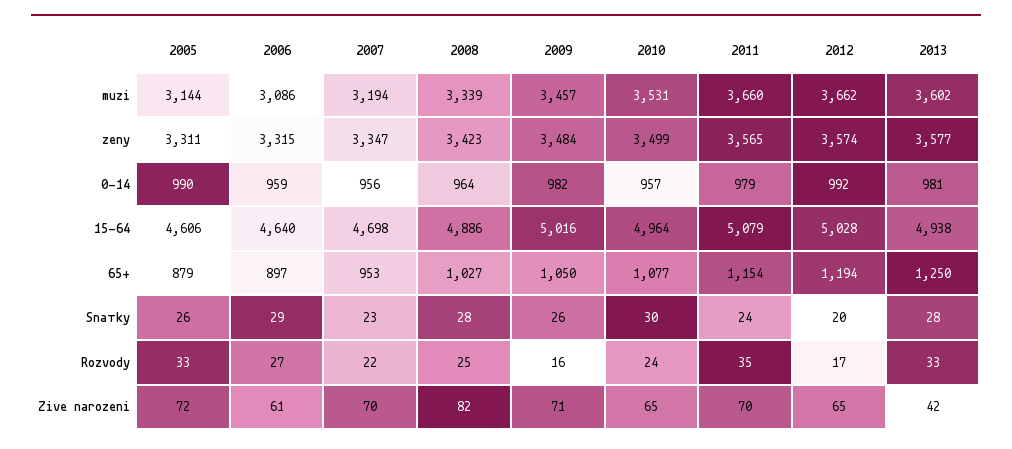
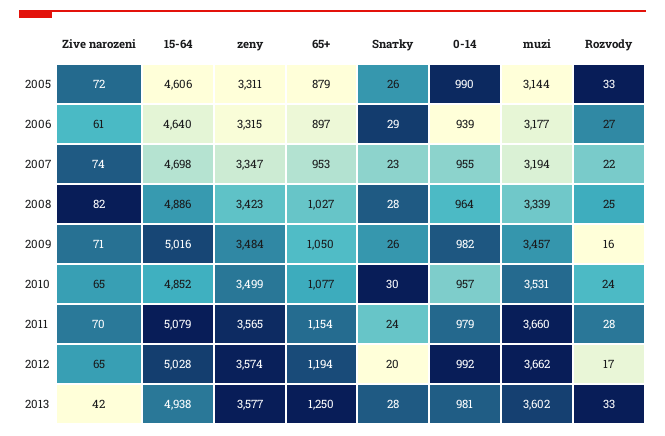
  {
    "2005": {
      "muzi": 3144,
      "zeny": 3311,
      "0-14": 990,
      "15-64": 4606,
      "65+": 879,
      "Snатky": 26,
      "Rozvody": 33,
      "Zive narozeni": 72
    },
    "2006": {
-     "muzi": 3086,
+     "muzi": 3177,
      "zeny": 3315,
-     "0-14": 959,
+     "0-14": 939,
      "15-64": 4640,
      "65+": 897,
      "Snатky": 29,
      "Rozvody": 27,
      "Zive narozeni": 61
    },
    "2007": {
      "muzi": 3194,
      "zeny": 3347,
-     "0-14": 956,
+     "0-14": 955,
      "15-64": 4698,
      "65+": 953,
      "Snатky": 23,
      "Rozvody": 22,
-     "Zive narozeni": 70
+     "Zive narozeni": 74
    },
    "2008": {
      "muzi": 3339,
      "zeny": 3423,
      "0-14": 964,
      "15-64": 4886,
      "65+": 1027,
      "Snатky": 28,
      "Rozvody": 25,
      "Zive narozeni": 82
    },
    "2009": {
      "muzi": 3457,
      "zeny": 3484,
      "0-14": 982,
      "15-64": 5016,
      "65+": 1050,
      "Snатky": 26,
      "Rozvody": 16,
      "Zive narozeni": 71
    },
    "2010": {
      "muzi": 3531,
      "zeny": 3499,
      "0-14": 957,
-     "15-64": 4964,
+     "15-64": 4852,
      "65+": 1077,
      "Snатky": 30,
      "Rozvody": 24,
      "Zive narozeni": 65
    },
    "2011": {
      "muzi": 3660,
      "zeny": 3565,
      "0-14": 979,
      "15-64": 5079,
      "65+": 1154,
      "Snатky": 24,
-     "Rozvody": 35,
+     "Rozvody": 28,
      "Zive narozeni": 70
    },
    "2012": {
      "muzi": 3662,
      "zeny": 3574,
      "0-14": 992,
      "15-64": 5028,
      "65+": 1194,
      "Snатky": 20,
      "Rozvody": 17,
      "Zive narozeni": 65
    },
    "2013": {
      "muzi": 3602,
      "zeny": 3577,
      "0-14": 981,
      "15-64": 4938,
      "65+": 1250,
      "Snатky": 28,
      "Rozvody": 33,
      "Zive narozeni": 42
    }
  }

